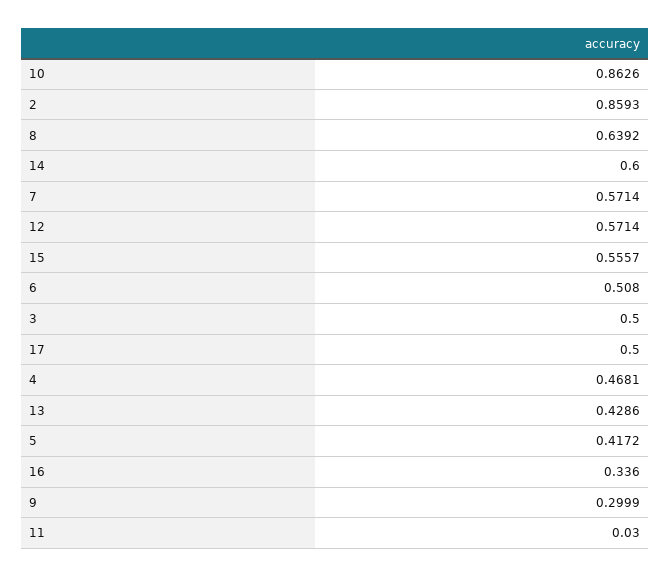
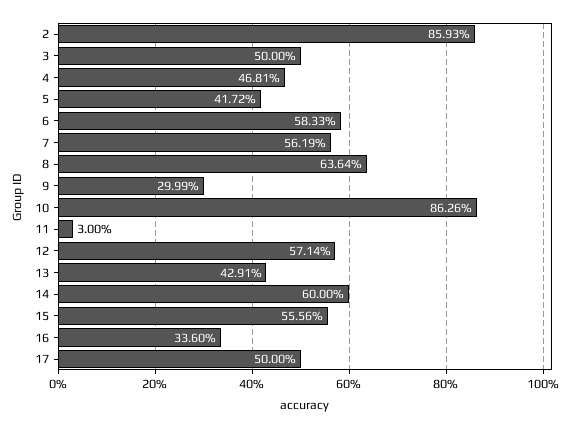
  {
    "10": 0.8626,
    "2": 0.8593,
-   "8": 0.6392,
+   "8": 0.6364,
    "14": 0.6,
-   "7": 0.5714,
+   "7": 0.5619,
    "12": 0.5714,
-   "15": 0.5557,
+   "15": 0.5556,
-   "6": 0.508,
+   "6": 0.5833,
    "3": 0.5,
    "17": 0.5,
    "4": 0.4681,
-   "13": 0.4286,
+   "13": 0.4291,
    "5": 0.4172,
    "16": 0.336,
    "9": 0.2999,
    "11": 0.03
  }

